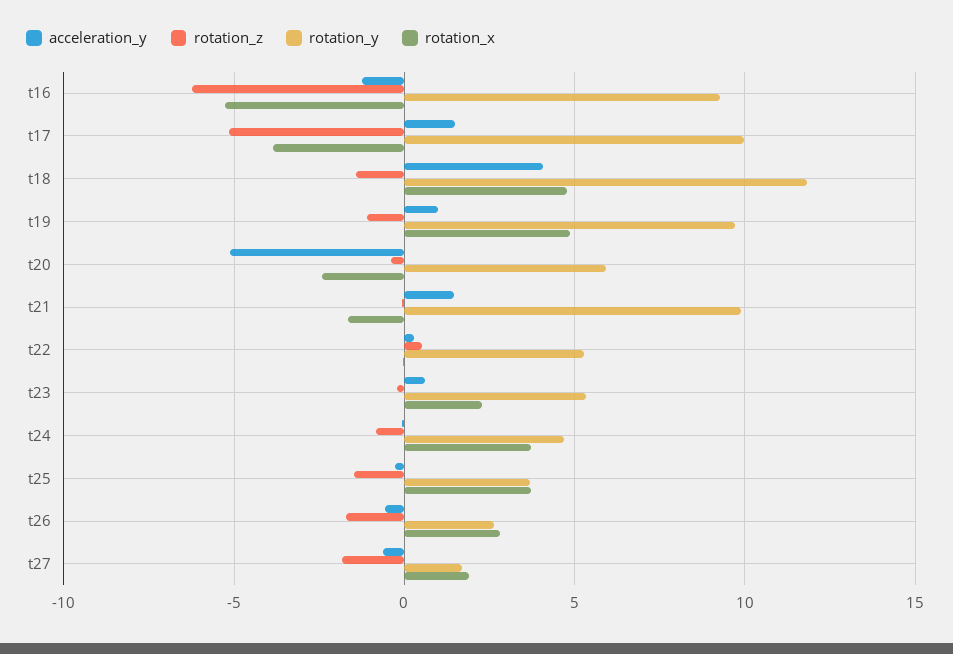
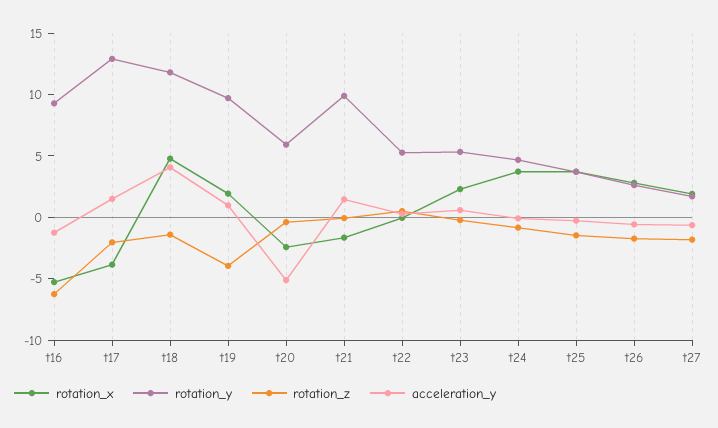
  {
    "acceleration_y": {
      "t16": -1,
      "t17": 1.5,
      "t18": 4,
      "t19": 1,
      "t20": -5,
      "t21": 1.5,
      "t22": 0.5,
      "t23": 0.5,
      "t24": 0,
      "t25": -0.5,
      "t26": -0.5,
      "t27": -0.5
    },
    "rotation_z": {
      "t16": -6,
-     "t17": -5,
+     "t17": -2,
      "t18": -1.5,
-     "t19": -1,
+     "t19": -4,
      "t20": -0.5,
      "t21": 0,
      "t22": 0.5,
      "t23": 0,
      "t24": -1,
      "t25": -1.5,
      "t26": -1.5,
      "t27": -2
    },
    "rotation_y": {
      "t16": 9.5,
-     "t17": 10,
+     "t17": 13,
      "t18": 12,
      "t19": 9.5,
      "t20": 6,
      "t21": 10,
      "t22": 5.5,
      "t23": 5.5,
      "t24": 4.5,
      "t25": 3.5,
      "t26": 2.5,
      "t27": 1.5
    },
    "rotation_x": {
      "t16": -5.5,
      "t17": -4,
      "t18": 5,
-     "t19": 5,
+     "t19": 2,
      "t20": -2.5,
      "t21": -1.5,
      "t22": 0,
      "t23": 2.5,
      "t24": 3.5,
      "t25": 3.5,
      "t26": 3,
      "t27": 2
    }
  }

